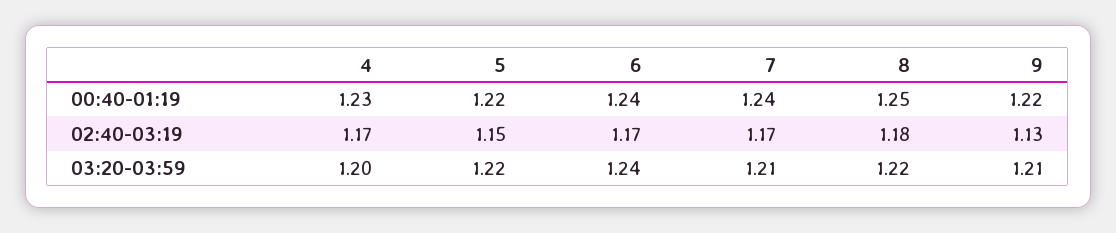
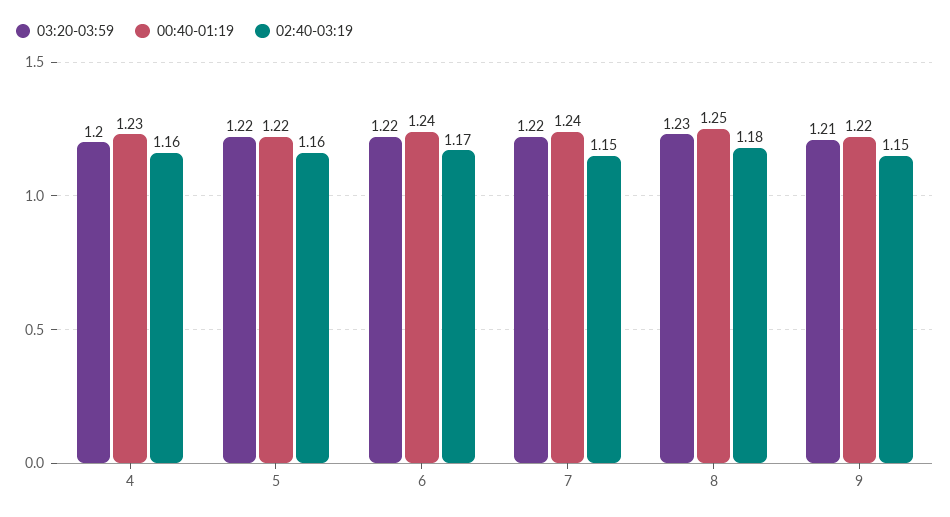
  {
    "00:40-01:19": {
      "4": 1.23,
      "5": 1.22,
      "6": 1.24,
      "7": 1.24,
      "8": 1.25,
      "9": 1.22
    },
    "02:40-03:19": {
-     "4": 1.17,
+     "4": 1.16,
-     "5": 1.15,
+     "5": 1.16,
      "6": 1.17,
-     "7": 1.17,
+     "7": 1.15,
      "8": 1.18,
-     "9": 1.13
+     "9": 1.15
    },
    "03:20-03:59": {
      "4": 1.2,
      "5": 1.22,
-     "6": 1.24,
+     "6": 1.22,
-     "7": 1.21,
+     "7": 1.22,
-     "8": 1.22,
+     "8": 1.23,
      "9": 1.21
    }
  }

